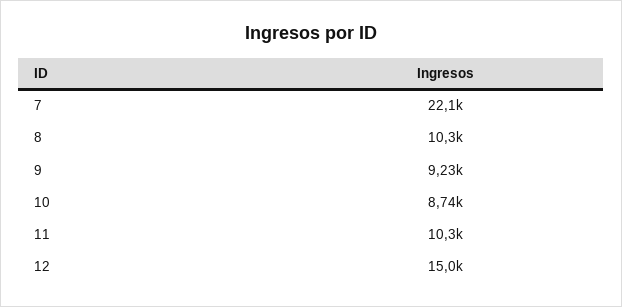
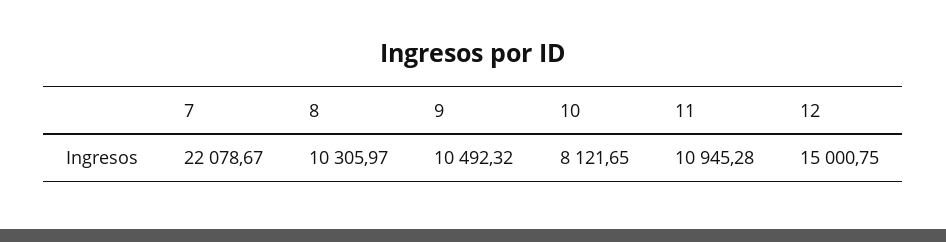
  {
    "7": 22078.67,
    "8": 10305.97,
-   "9": 9230,
+   "9": 10492.32,
-   "10": 8740,
+   "10": 8121.65,
-   "11": 10300,
+   "11": 10945.28,
    "12": 15000.75
  }

